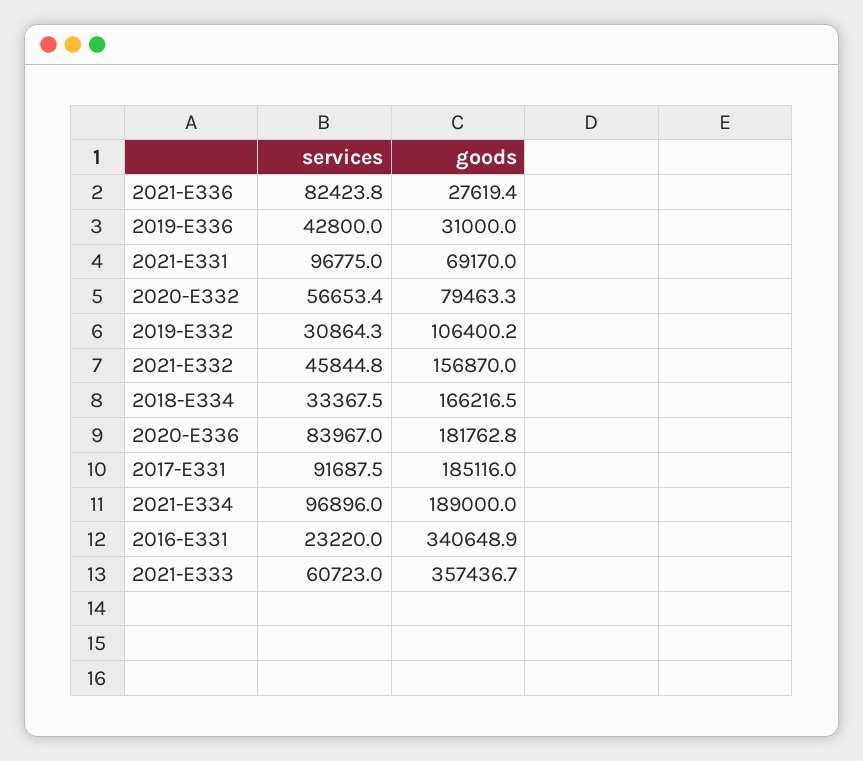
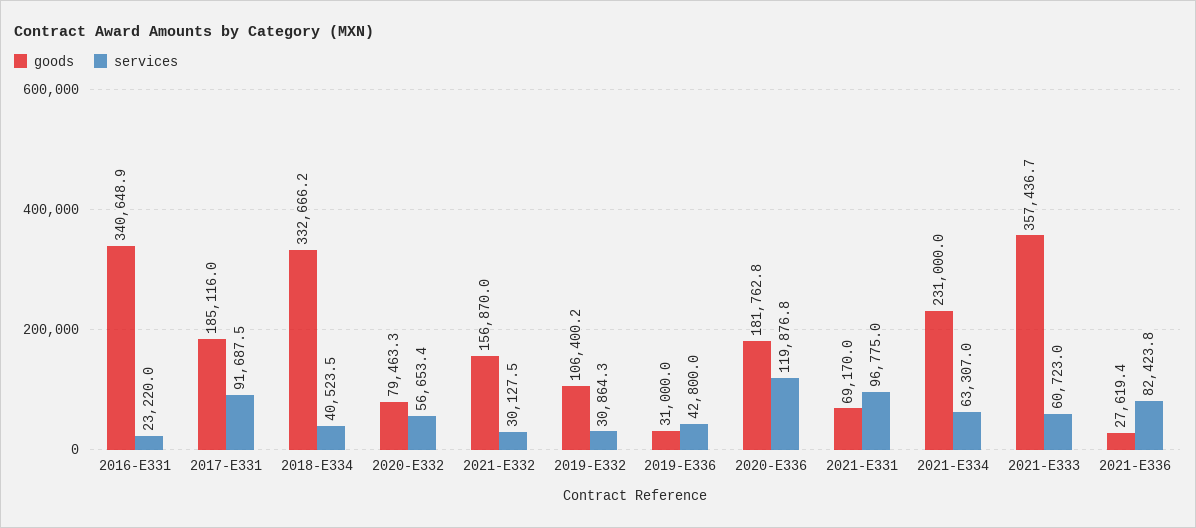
  {
    "services": {
      "2021-E336": 82423.8,
      "2019-E336": 42800,
      "2021-E331": 96775,
      "2020-E332": 56653.4,
      "2019-E332": 30864.3,
-     "2021-E332": 45844.8,
+     "2021-E332": 30127.5,
-     "2018-E334": 33367.5,
+     "2018-E334": 40523.5,
-     "2020-E336": 83967,
+     "2020-E336": 119876.8,
      "2017-E331": 91687.5,
-     "2021-E334": 96896,
+     "2021-E334": 63307,
      "2016-E331": 23220,
      "2021-E333": 60723
    },
    "goods": {
      "2021-E336": 27619.4,
      "2019-E336": 31000,
      "2021-E331": 69170,
      "2020-E332": 79463.3,
      "2019-E332": 106400.2,
      "2021-E332": 156870,
-     "2018-E334": 166216.5,
+     "2018-E334": 332666.2,
      "2020-E336": 181762.8,
      "2017-E331": 185116,
-     "2021-E334": 189000,
+     "2021-E334": 231000,
      "2016-E331": 340648.9,
      "2021-E333": 357436.7
    }
  }

